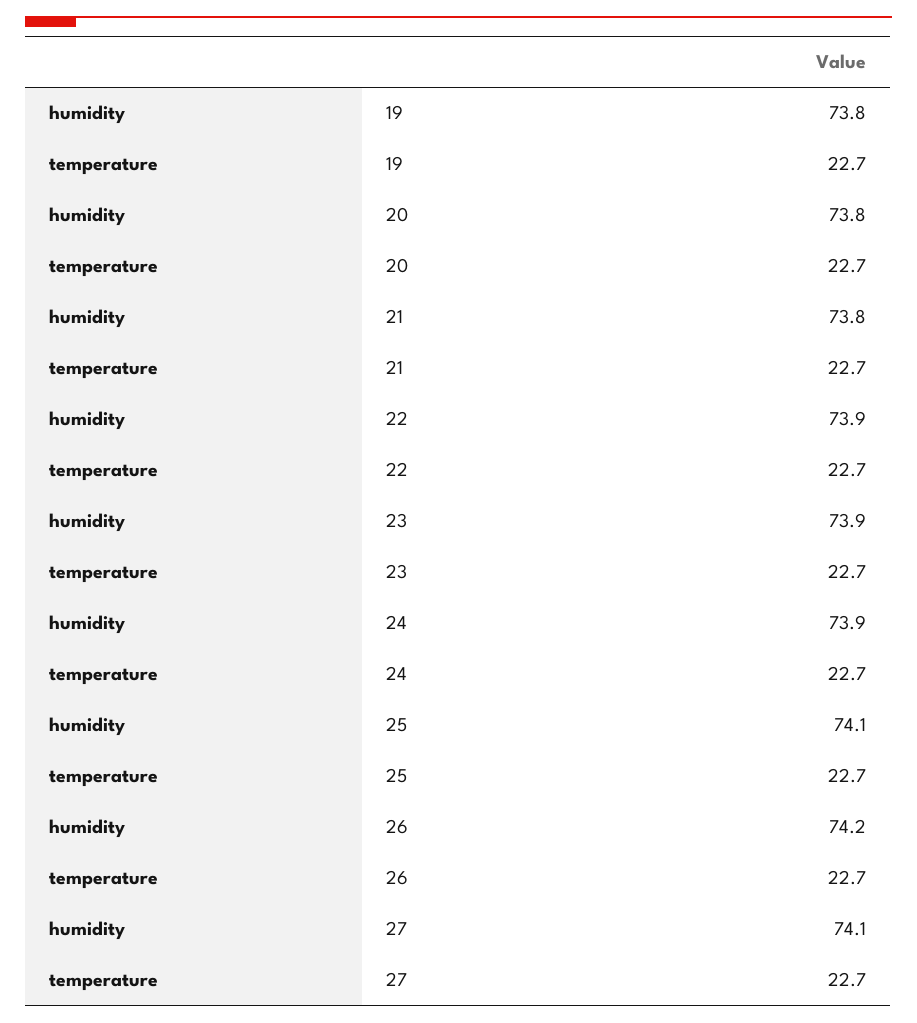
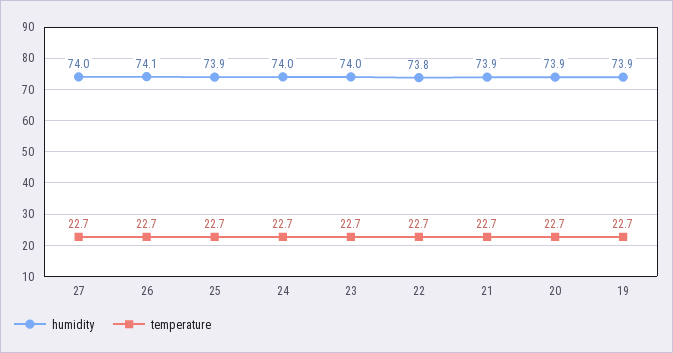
  {
    "humidity": {
-     "19": 73.8,
+     "19": 73.9,
-     "20": 73.8,
+     "20": 73.9,
-     "21": 73.8,
+     "21": 73.9,
-     "22": 73.9,
+     "22": 73.8,
-     "23": 73.9,
+     "23": 74,
-     "24": 73.9,
+     "24": 74,
-     "25": 74.1,
+     "25": 73.9,
-     "26": 74.2,
+     "26": 74.1,
-     "27": 74.1
+     "27": 74
    },
    "temperature": {
      "19": 22.7,
      "20": 22.7,
      "21": 22.7,
      "22": 22.7,
      "23": 22.7,
      "24": 22.7,
      "25": 22.7,
      "26": 22.7,
      "27": 22.7
    }
  }

